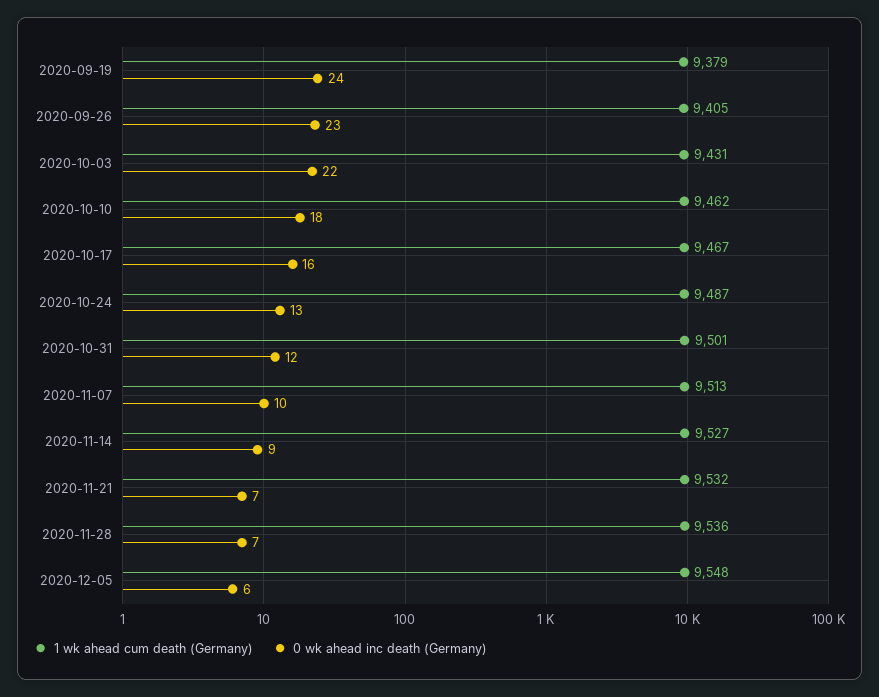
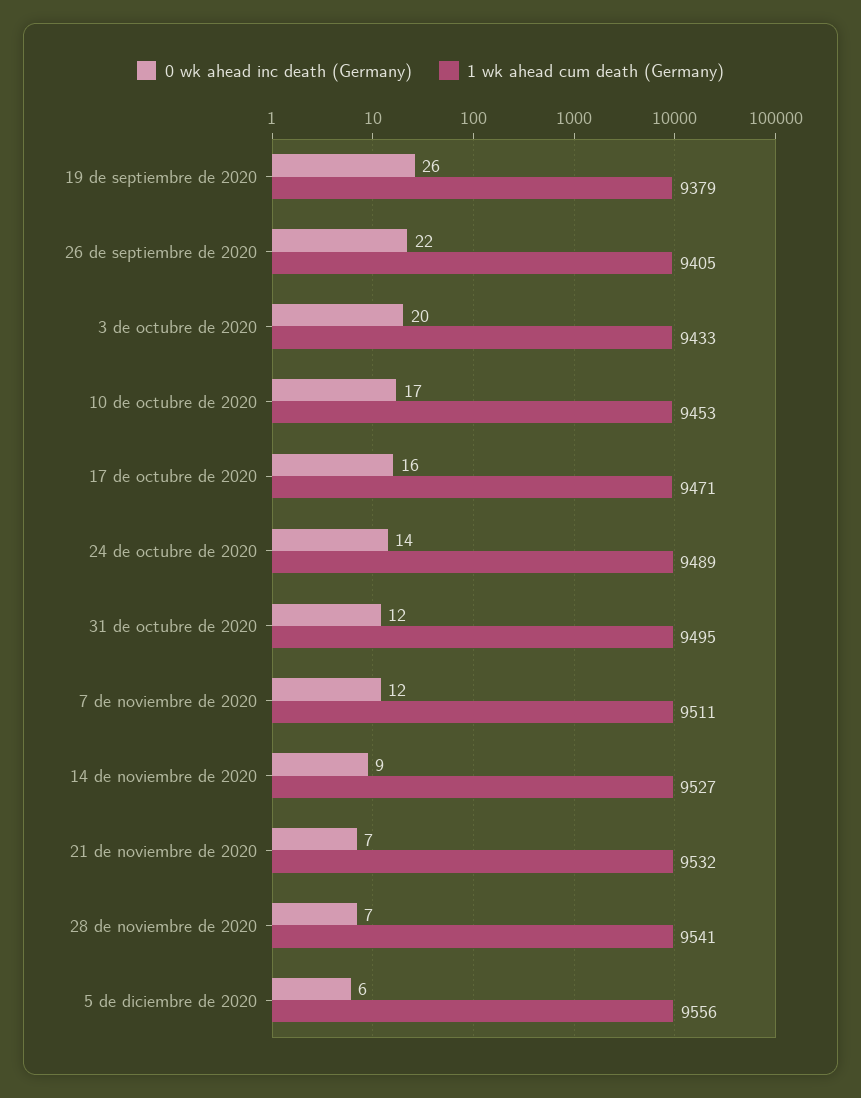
  {
    "1 wk ahead cum death (Germany)": {
      "2020-09-19": 9379,
      "2020-09-26": 9405,
-     "2020-10-03": 9431,
+     "2020-10-03": 9433,
-     "2020-10-10": 9462,
+     "2020-10-10": 9453,
-     "2020-10-17": 9467,
+     "2020-10-17": 9471,
-     "2020-10-24": 9487,
+     "2020-10-24": 9489,
-     "2020-10-31": 9501,
+     "2020-10-31": 9495,
-     "2020-11-07": 9513,
+     "2020-11-07": 9511,
      "2020-11-14": 9527,
      "2020-11-21": 9532,
-     "2020-11-28": 9536,
+     "2020-11-28": 9541,
-     "2020-12-05": 9548
+     "2020-12-05": 9556
    },
    "0 wk ahead inc death (Germany)": {
-     "2020-09-19": 24,
+     "2020-09-19": 26,
-     "2020-09-26": 23,
+     "2020-09-26": 22,
-     "2020-10-03": 22,
+     "2020-10-03": 20,
-     "2020-10-10": 18,
+     "2020-10-10": 17,
      "2020-10-17": 16,
-     "2020-10-24": 13,
+     "2020-10-24": 14,
      "2020-10-31": 12,
-     "2020-11-07": 10,
+     "2020-11-07": 12,
      "2020-11-14": 9,
      "2020-11-21": 7,
      "2020-11-28": 7,
      "2020-12-05": 6
    }
  }

